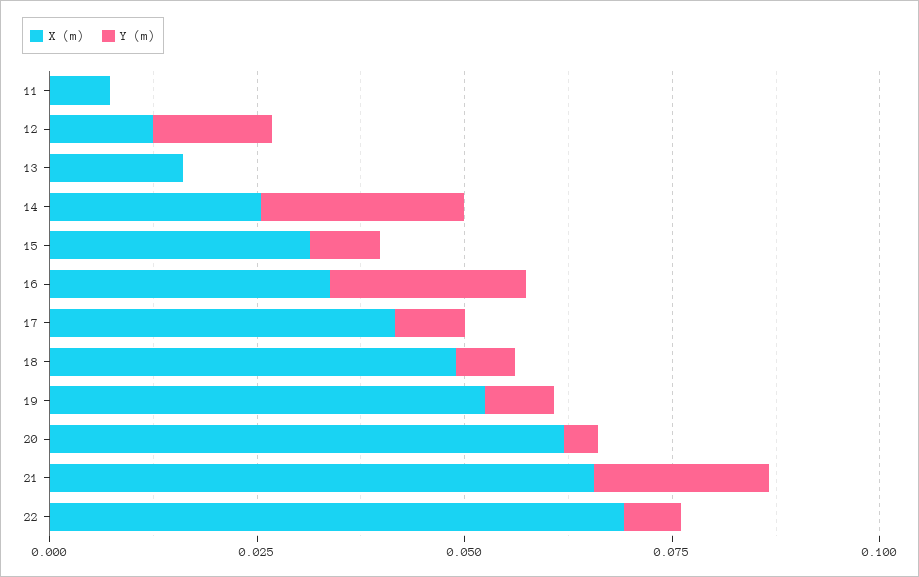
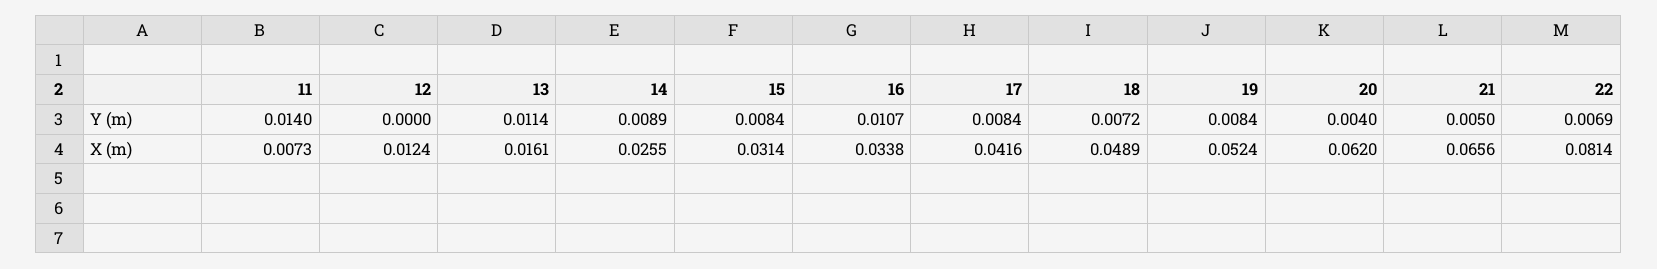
  {
    "X (m)": {
      "11": 0.0073,
      "12": 0.0124,
      "13": 0.0161,
      "14": 0.0255,
      "15": 0.0314,
      "16": 0.0338,
      "17": 0.0416,
      "18": 0.0489,
      "19": 0.0524,
      "20": 0.062,
      "21": 0.0656,
-     "22": 0.07
+     "22": 0.0814
    },
    "Y (m)": {
-     "11": 0,
+     "11": 0.014,
-     "12": 0.015,
+     "12": 0,
-     "13": 0,
+     "13": 0.0114,
-     "14": 0.025,
+     "14": 0.0089,
      "15": 0.0084,
-     "16": 0.025,
+     "16": 0.0107,
      "17": 0.0084,
      "18": 0.0072,
      "19": 0.0084,
      "20": 0.004,
-     "21": 0.02,
+     "21": 0.005,
      "22": 0.0069
    }
  }

